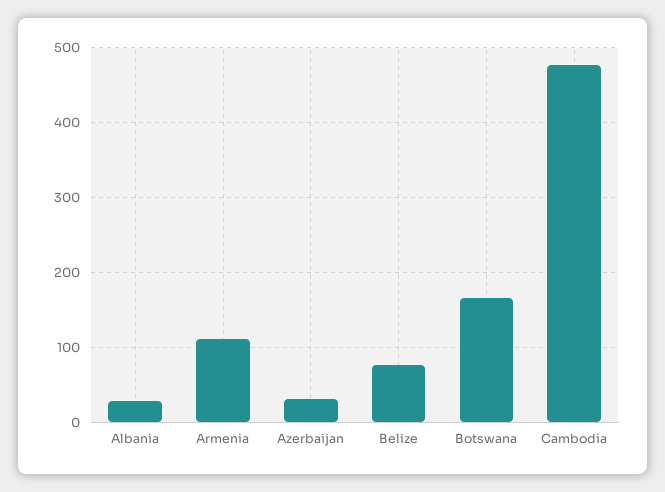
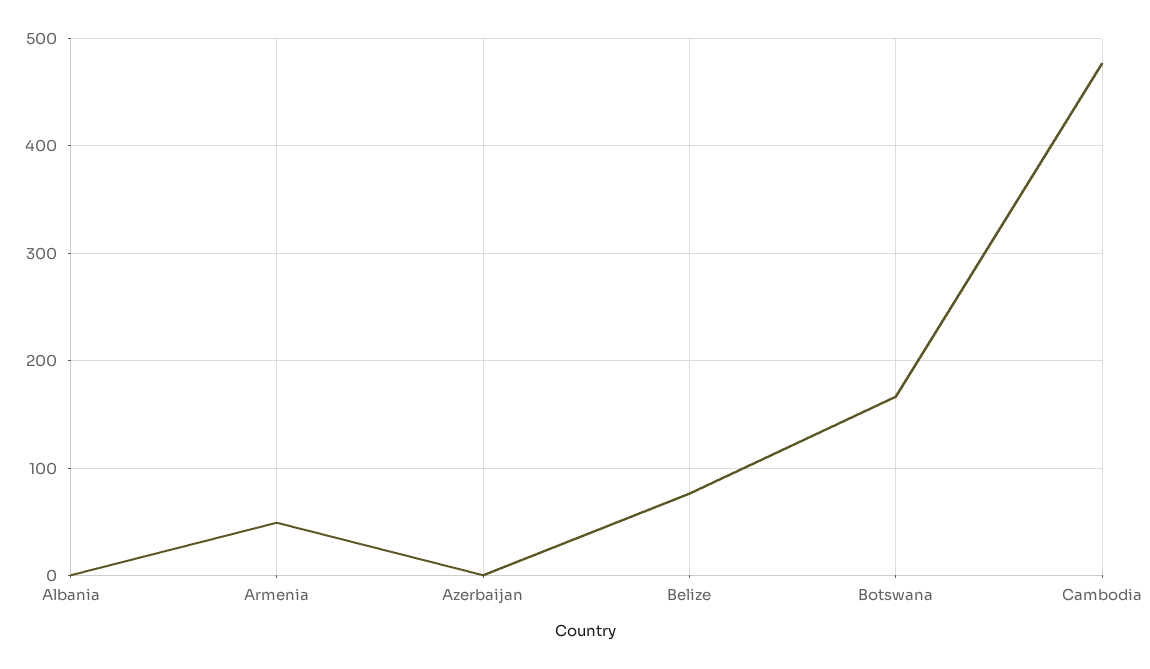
  {
-   "Albania": 30,
+   "Albania": 0,
-   "Armenia": 110,
+   "Armenia": 50,
-   "Azerbaijan": 30,
+   "Azerbaijan": 0,
    "Belize": 80,
    "Botswana": 170,
    "Cambodia": 480
  }

